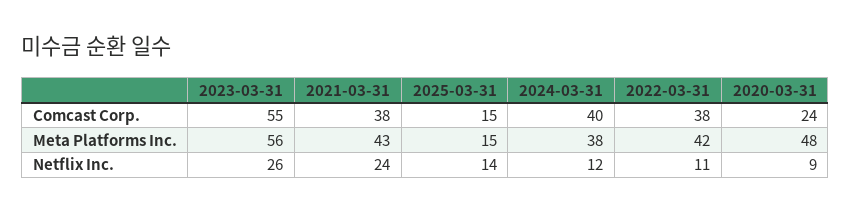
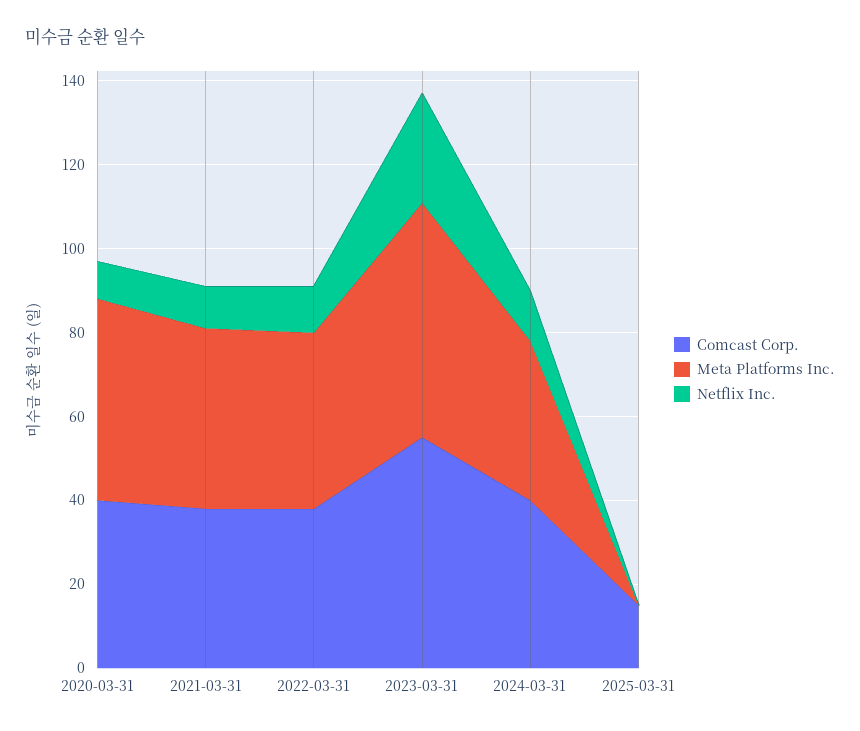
  {
    "Comcast Corp.": {
      "2023-03-31": 55,
      "2021-03-31": 38,
      "2025-03-31": 15,
      "2024-03-31": 40,
      "2022-03-31": 38,
-     "2020-03-31": 24
+     "2020-03-31": 40
    },
    "Meta Platforms Inc.": {
      "2023-03-31": 56,
      "2021-03-31": 43,
-     "2025-03-31": 15,
+     "2025-03-31": 0,
      "2024-03-31": 38,
      "2022-03-31": 42,
      "2020-03-31": 48
    },
    "Netflix Inc.": {
      "2023-03-31": 26,
-     "2021-03-31": 24,
+     "2021-03-31": 10,
-     "2025-03-31": 14,
+     "2025-03-31": 0,
      "2024-03-31": 12,
      "2022-03-31": 11,
      "2020-03-31": 9
    }
  }

